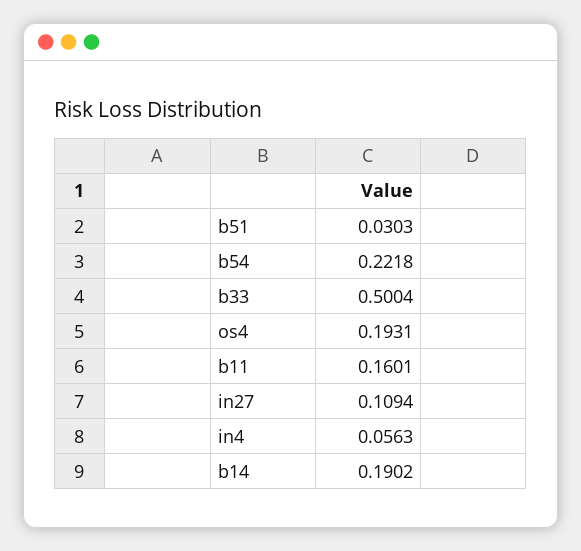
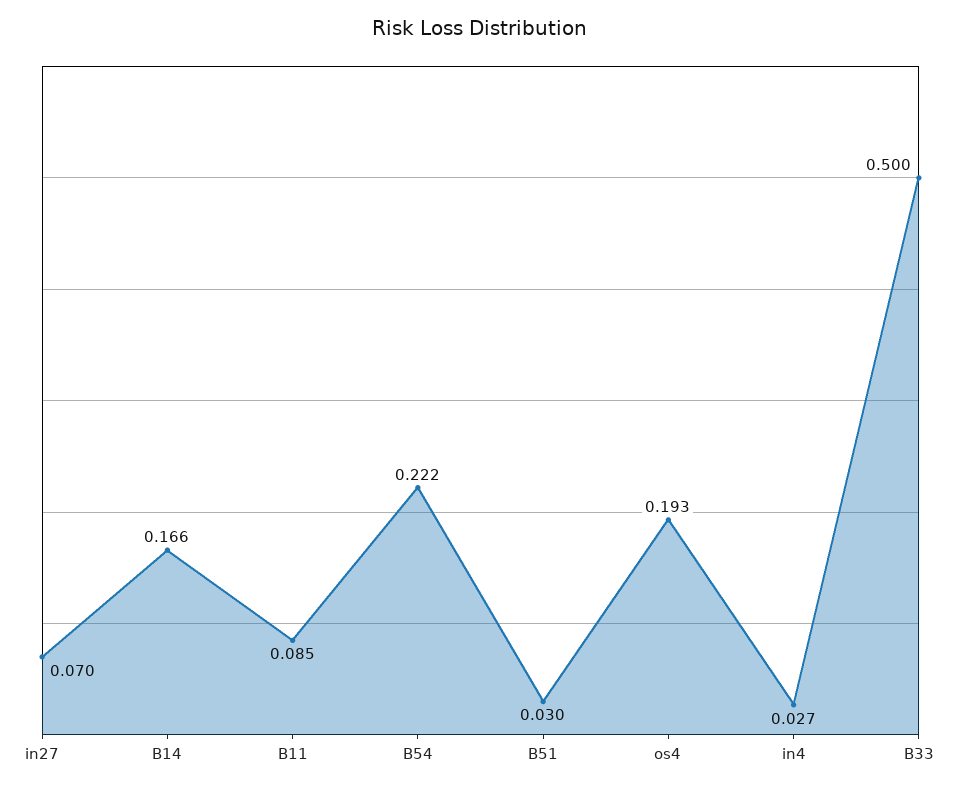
  {
    "b51": 0.0303,
    "b54": 0.2218,
    "b33": 0.5004,
    "os4": 0.1931,
-   "b11": 0.1601,
+   "b11": 0.085,
-   "in27": 0.1094,
+   "in27": 0.07,
-   "in4": 0.0563,
+   "in4": 0.027,
-   "b14": 0.1902
+   "b14": 0.166
  }

